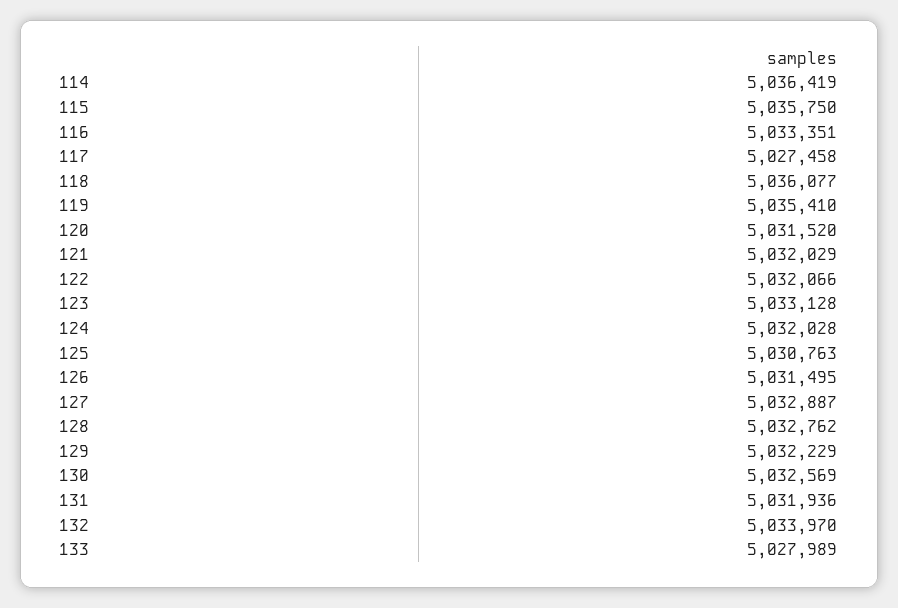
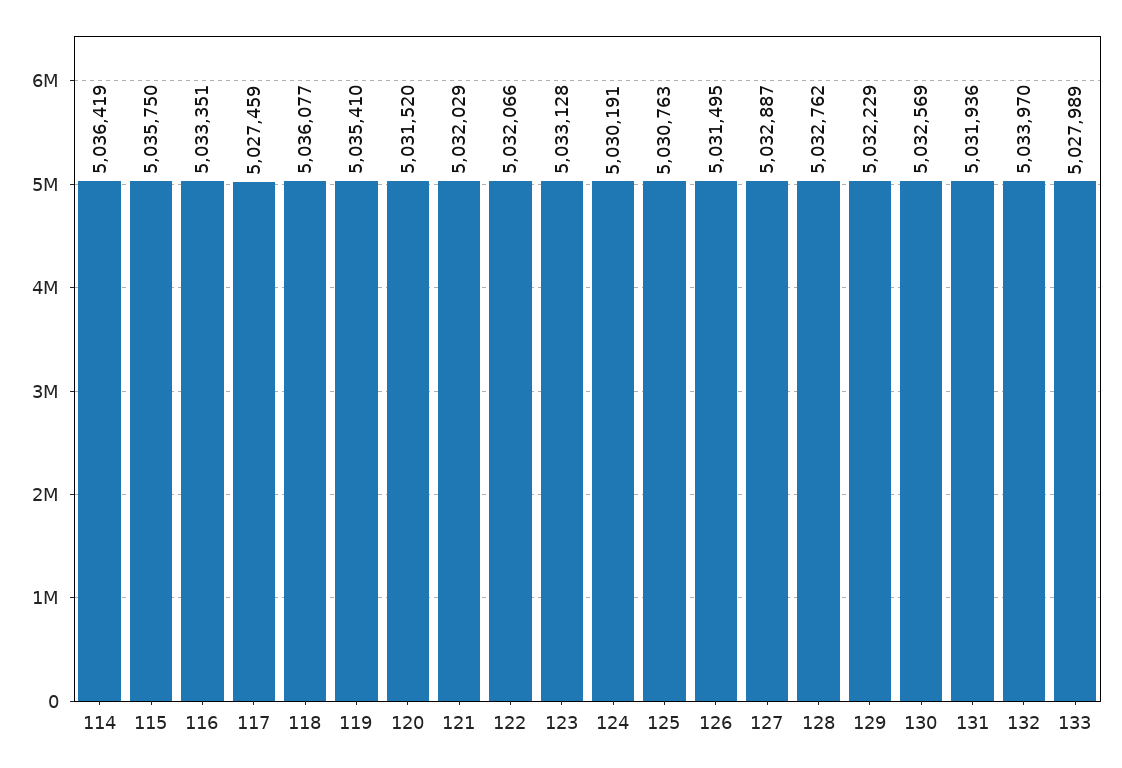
  {
    "114": 5036419,
    "115": 5035750,
    "116": 5033351,
-   "117": 5027458,
+   "117": 5027459,
    "118": 5036077,
    "119": 5035410,
    "120": 5031520,
    "121": 5032029,
    "122": 5032066,
    "123": 5033128,
-   "124": 5032028,
+   "124": 5030191,
    "125": 5030763,
    "126": 5031495,
    "127": 5032887,
    "128": 5032762,
    "129": 5032229,
    "130": 5032569,
    "131": 5031936,
    "132": 5033970,
    "133": 5027989
  }

